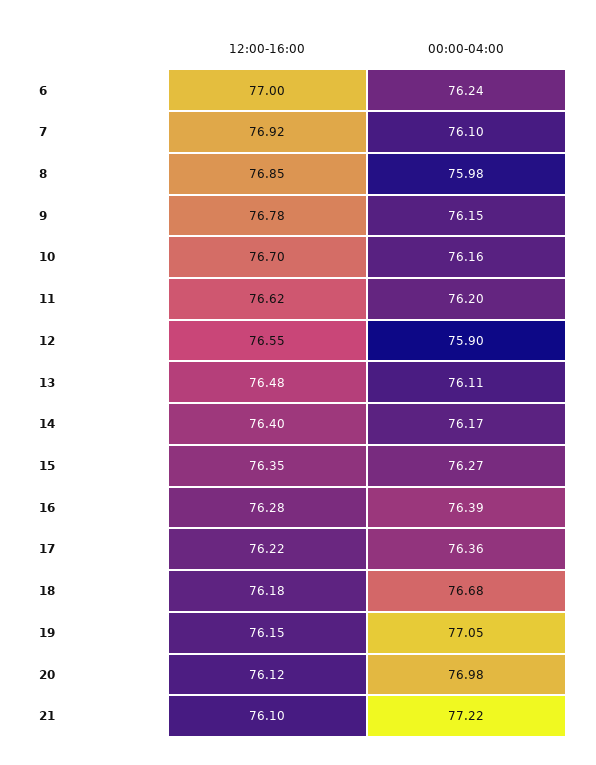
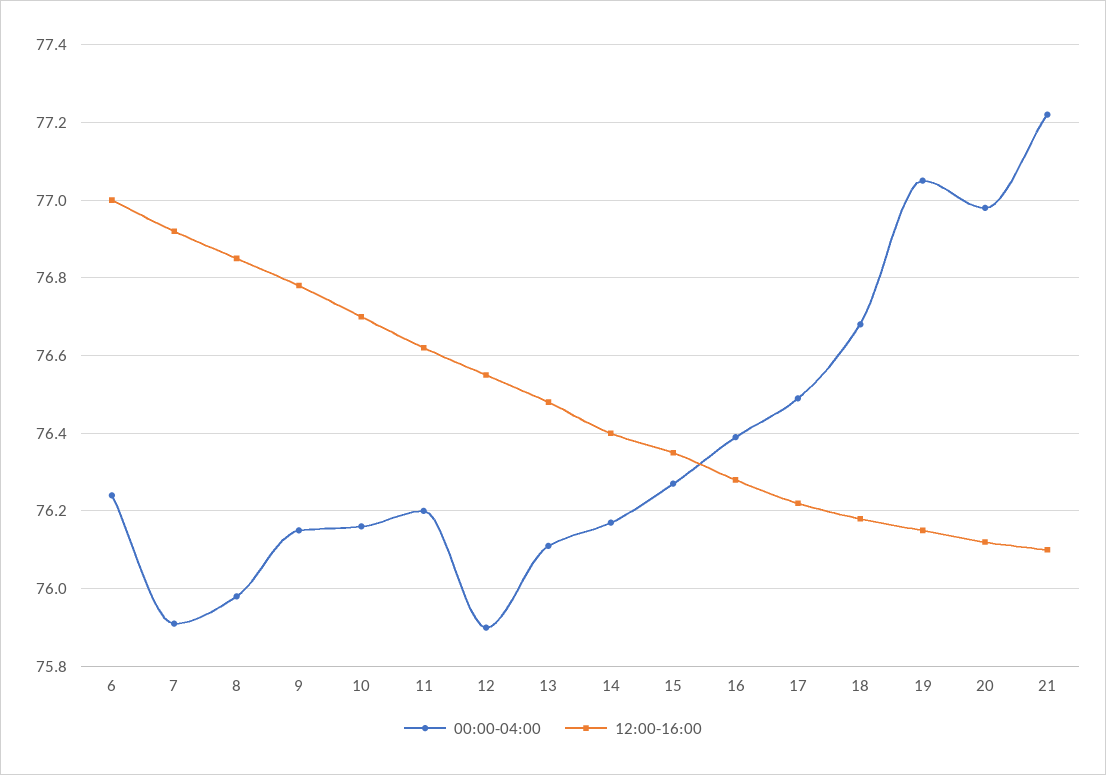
  {
    "12:00-16:00": {
      "6": 77,
      "7": 76.92,
      "8": 76.85,
      "9": 76.78,
      "10": 76.7,
      "11": 76.62,
      "12": 76.55,
      "13": 76.48,
      "14": 76.4,
      "15": 76.35,
      "16": 76.28,
      "17": 76.22,
      "18": 76.18,
      "19": 76.15,
      "20": 76.12,
      "21": 76.1
    },
    "00:00-04:00": {
      "6": 76.24,
-     "7": 76.1,
+     "7": 75.9,
      "8": 75.98,
      "9": 76.15,
      "10": 76.16,
      "11": 76.2,
      "12": 75.9,
      "13": 76.11,
      "14": 76.17,
      "15": 76.27,
      "16": 76.39,
-     "17": 76.36,
+     "17": 76.5,
      "18": 76.68,
      "19": 77.05,
      "20": 76.98,
      "21": 77.22
    }
  }

